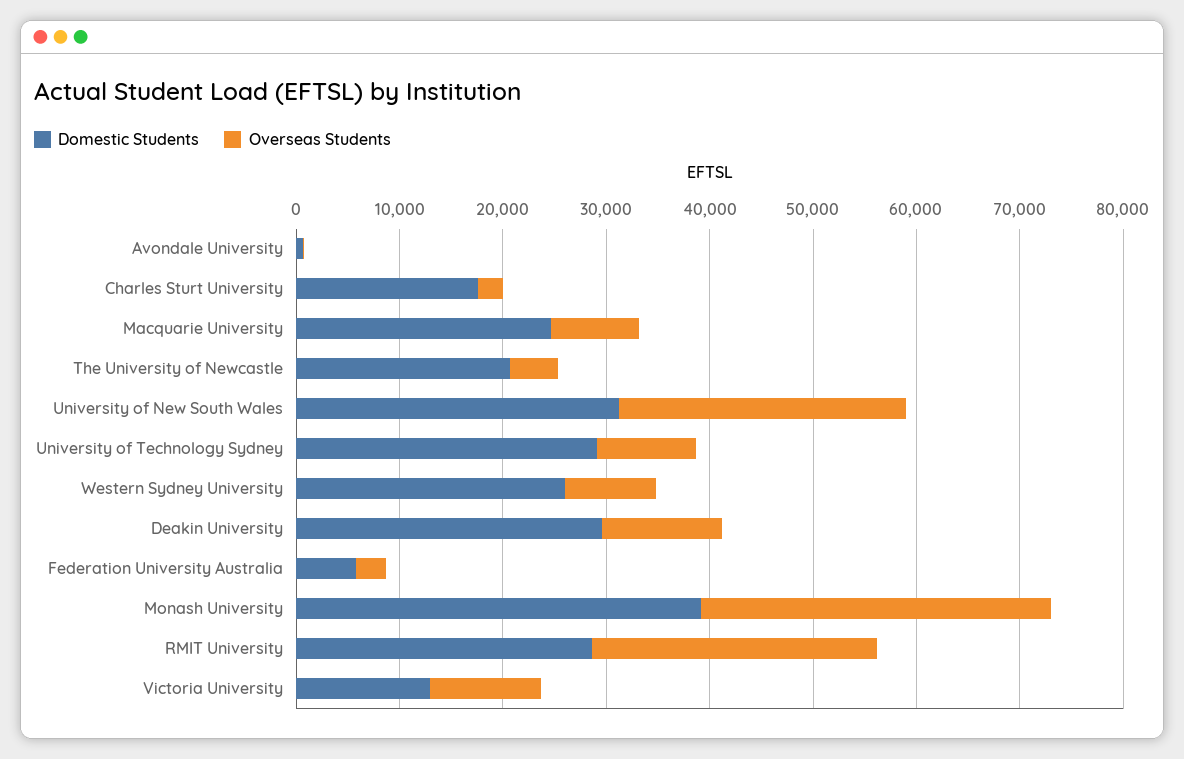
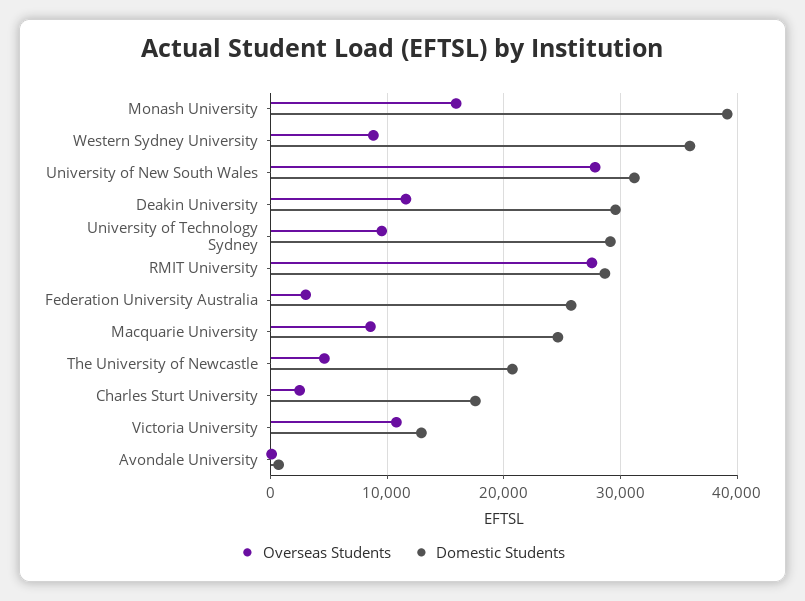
  {
    "Domestic Students": {
      "Avondale University": 1000,
      "Charles Sturt University": 18000,
      "Macquarie University": 25000,
      "The University of Newcastle": 21000,
      "University of New South Wales": 31000,
      "University of Technology Sydney": 29000,
-     "Western Sydney University": 26000,
+     "Western Sydney University": 36000,
      "Deakin University": 30000,
-     "Federation University Australia": 6000,
+     "Federation University Australia": 26000,
      "Monash University": 39000,
      "RMIT University": 29000,
      "Victoria University": 13000
    },
    "Overseas Students": {
      "Avondale University": 0,
      "Charles Sturt University": 2000,
      "Macquarie University": 9000,
      "The University of Newcastle": 5000,
      "University of New South Wales": 28000,
      "University of Technology Sydney": 10000,
      "Western Sydney University": 9000,
      "Deakin University": 12000,
      "Federation University Australia": 3000,
-     "Monash University": 34000,
+     "Monash University": 16000,
      "RMIT University": 28000,
      "Victoria University": 11000
    }
  }

